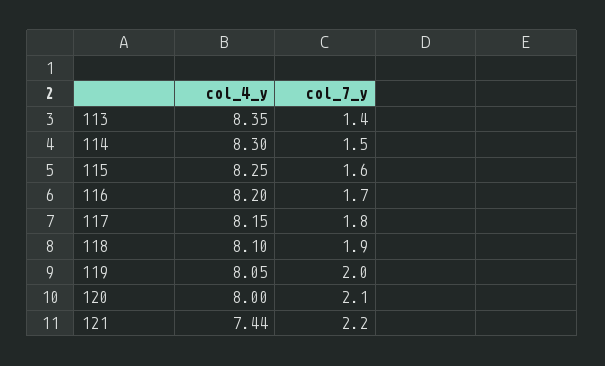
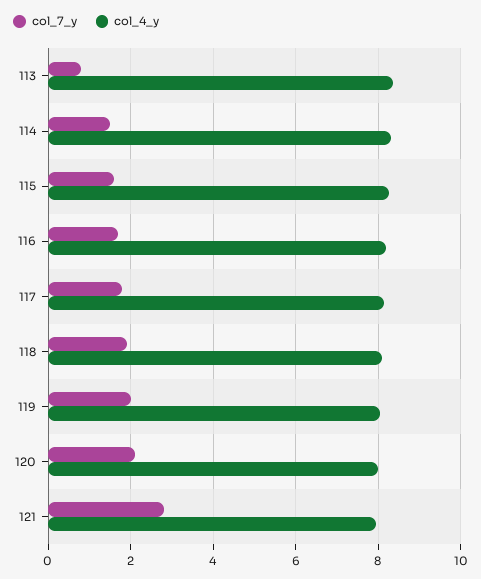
  {
    "col_4_y": {
      "113": 8.35,
      "114": 8.3,
      "115": 8.25,
      "116": 8.2,
      "117": 8.15,
      "118": 8.1,
      "119": 8.05,
      "120": 8,
-     "121": 7.44
+     "121": 8
    },
    "col_7_y": {
-     "113": 1.4,
+     "113": 0.8,
      "114": 1.5,
      "115": 1.6,
      "116": 1.7,
      "117": 1.8,
      "118": 1.9,
      "119": 2,
      "120": 2.1,
-     "121": 2.2
+     "121": 2.8
    }
  }

